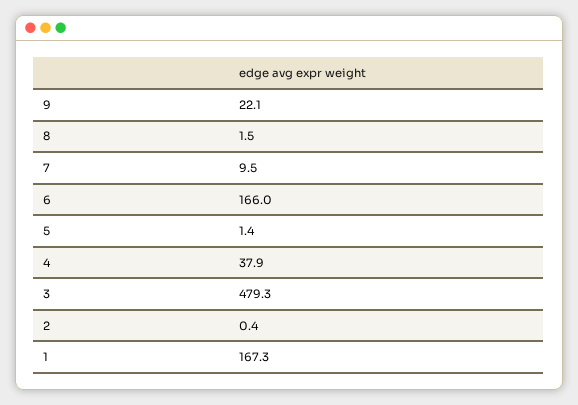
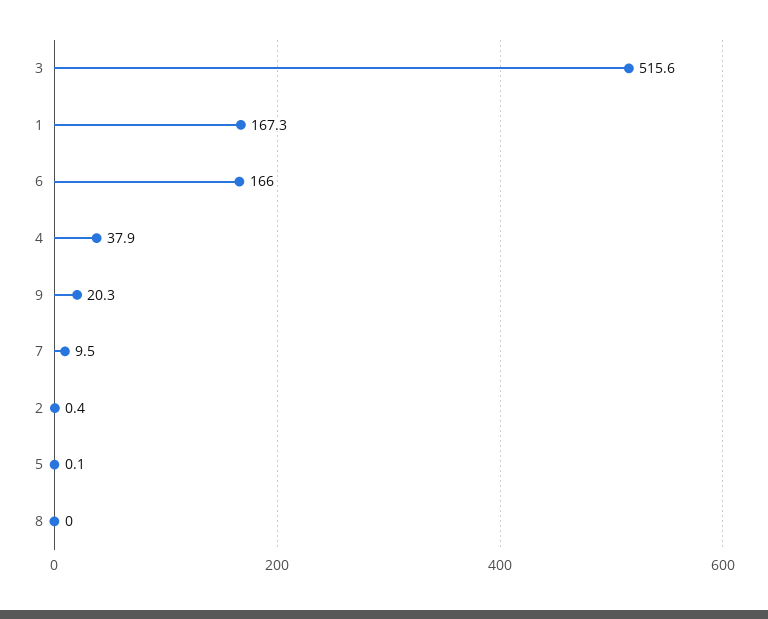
  {
-   "9": 22.1,
+   "9": 20.3,
-   "8": 1.5,
+   "8": 0,
    "7": 9.5,
    "6": 166,
-   "5": 1.4,
+   "5": 0.1,
    "4": 37.9,
-   "3": 479.3,
+   "3": 515.6,
    "2": 0.4,
    "1": 167.3
  }

